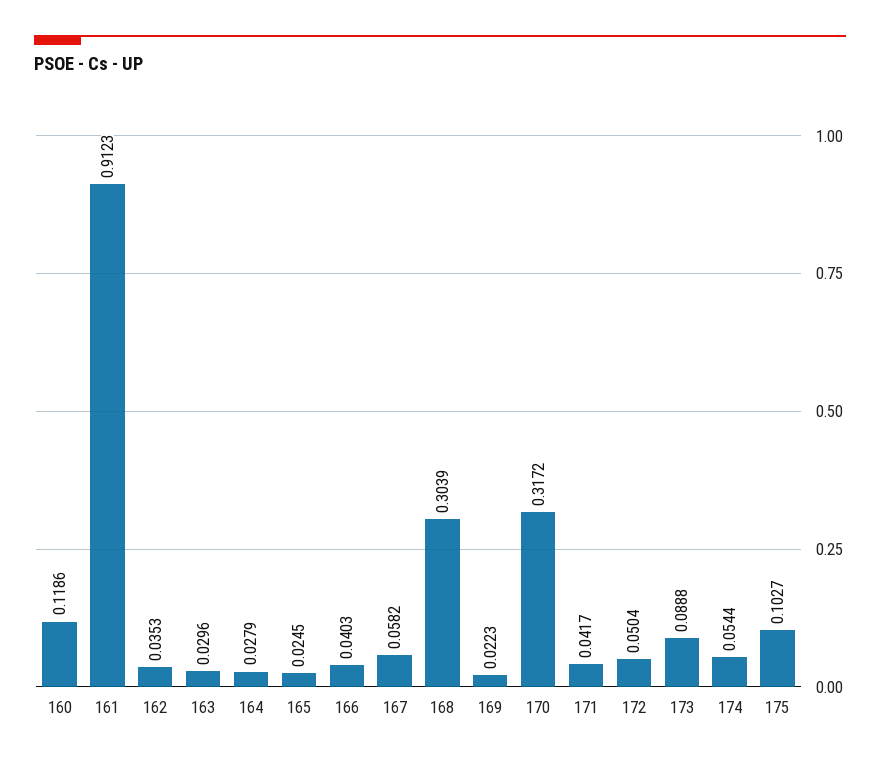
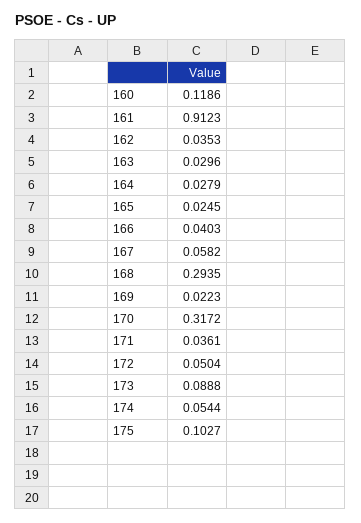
  {
    "160": 0.1186,
    "161": 0.9123,
    "162": 0.0353,
    "163": 0.0296,
    "164": 0.0279,
    "165": 0.0245,
    "166": 0.0403,
    "167": 0.0582,
-   "168": 0.3039,
+   "168": 0.2935,
    "169": 0.0223,
    "170": 0.3172,
-   "171": 0.0417,
+   "171": 0.0361,
    "172": 0.0504,
    "173": 0.0888,
    "174": 0.0544,
    "175": 0.1027
  }

